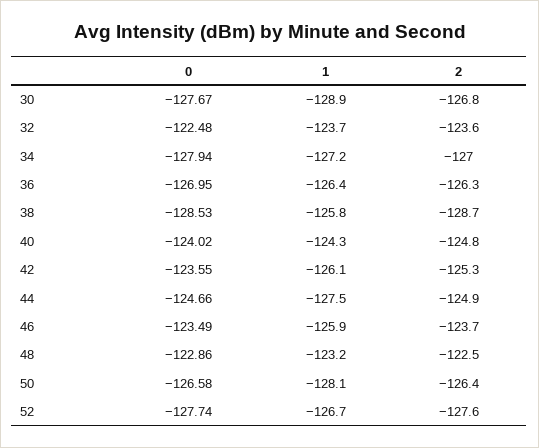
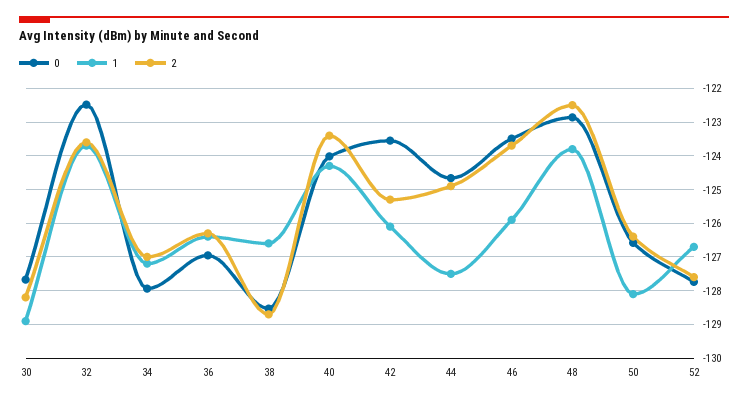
  {
    "0": {
      "30": -127.67,
      "32": -122.48,
      "34": -127.94,
      "36": -126.95,
      "38": -128.53,
      "40": -124.02,
      "42": -123.55,
      "44": -124.66,
      "46": -123.49,
      "48": -122.86,
      "50": -126.58,
      "52": -127.74
    },
    "1": {
      "30": -128.9,
      "32": -123.7,
      "34": -127.2,
      "36": -126.4,
-     "38": -125.8,
+     "38": -126.6,
      "40": -124.3,
      "42": -126.1,
      "44": -127.5,
      "46": -125.9,
-     "48": -123.2,
+     "48": -123.8,
      "50": -128.1,
      "52": -126.7
    },
    "2": {
-     "30": -126.8,
+     "30": -128.2,
      "32": -123.6,
      "34": -127,
      "36": -126.3,
      "38": -128.7,
-     "40": -124.8,
+     "40": -123.4,
      "42": -125.3,
      "44": -124.9,
      "46": -123.7,
      "48": -122.5,
      "50": -126.4,
      "52": -127.6
    }
  }

